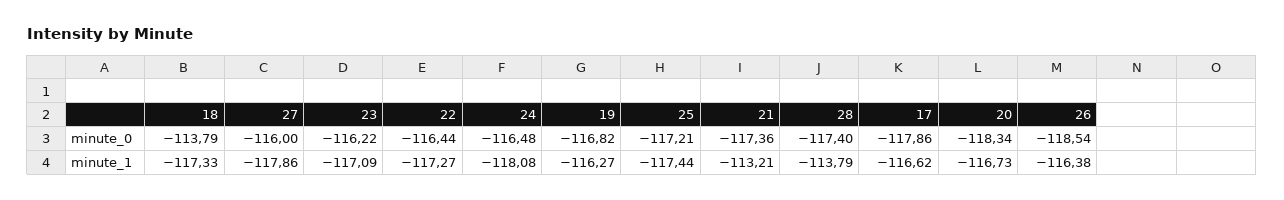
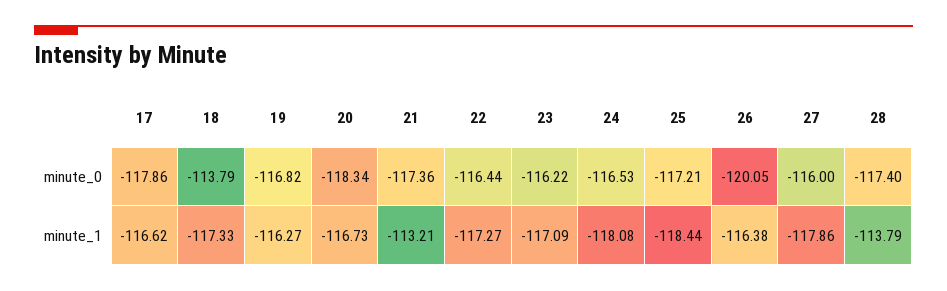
  {
    "18": {
      "minute_0": -113.79,
      "minute_1": -117.33
    },
    "27": {
      "minute_0": -116,
      "minute_1": -117.86
    },
    "23": {
      "minute_0": -116.22,
      "minute_1": -117.09
    },
    "22": {
      "minute_0": -116.44,
      "minute_1": -117.27
    },
    "24": {
-     "minute_0": -116.48,
+     "minute_0": -116.53,
      "minute_1": -118.08
    },
    "19": {
      "minute_0": -116.82,
      "minute_1": -116.27
    },
    "25": {
      "minute_0": -117.21,
-     "minute_1": -117.44
+     "minute_1": -118.44
    },
    "21": {
      "minute_0": -117.36,
      "minute_1": -113.21
    },
    "28": {
      "minute_0": -117.4,
      "minute_1": -113.79
    },
    "17": {
      "minute_0": -117.86,
      "minute_1": -116.62
    },
    "20": {
      "minute_0": -118.34,
      "minute_1": -116.73
    },
    "26": {
-     "minute_0": -118.54,
+     "minute_0": -120.05,
      "minute_1": -116.38
    }
  }

